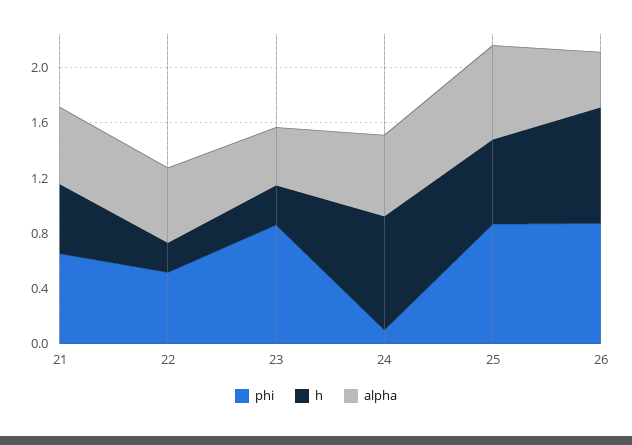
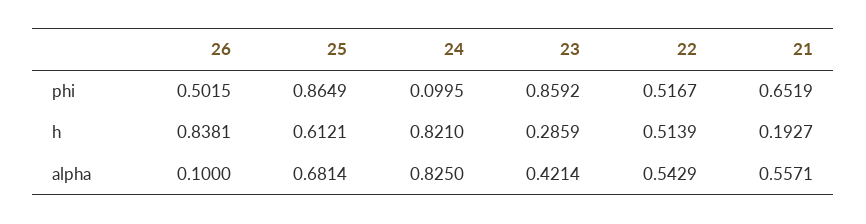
  {
    "phi": {
      "21": 0.6519,
      "22": 0.5167,
      "23": 0.8592,
      "24": 0.0995,
      "25": 0.8649,
-     "26": 0.9
+     "26": 0.5015
    },
    "h": {
-     "21": 0.5,
+     "21": 0.1927,
-     "22": 0.2,
+     "22": 0.5139,
      "23": 0.2859,
      "24": 0.821,
      "25": 0.6121,
      "26": 0.8381
    },
    "alpha": {
      "21": 0.5571,
      "22": 0.5429,
      "23": 0.4214,
-     "24": 0.6,
+     "24": 0.825,
      "25": 0.6814,
-     "26": 0.4
+     "26": 0.1
    }
  }

